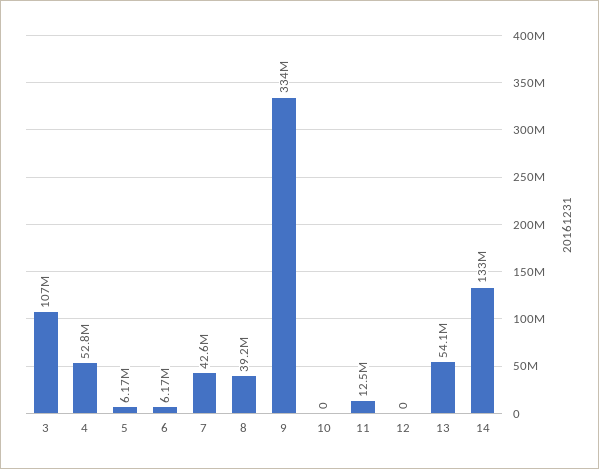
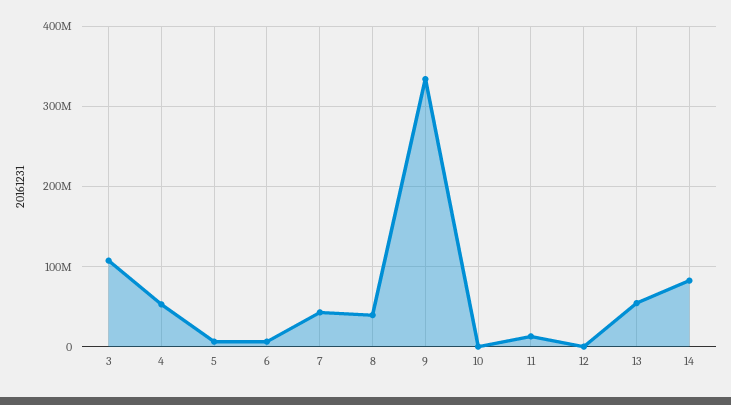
  {
    "3": 107000000,
    "4": 52800000,
    "5": 6170000,
    "6": 6170000,
    "7": 42600000,
    "8": 39200000,
    "9": 334000000,
    "10": 0,
    "11": 12500000,
    "12": 0,
    "13": 54100000,
-   "14": 133000000
+   "14": 80000000
  }

